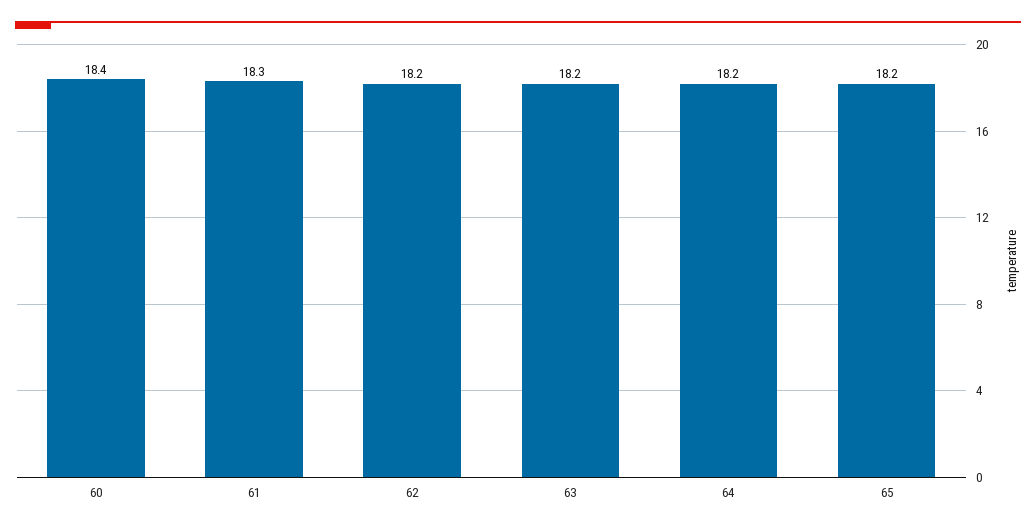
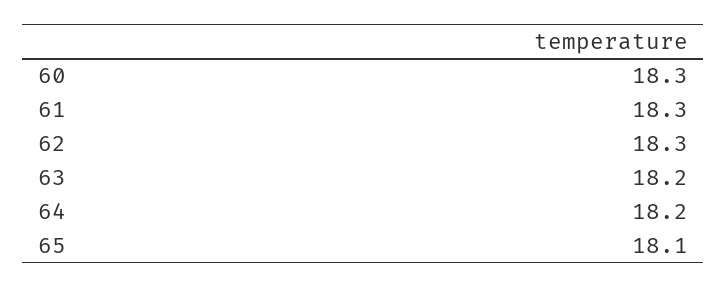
  {
-   "60": 18.4,
+   "60": 18.3,
    "61": 18.3,
-   "62": 18.2,
+   "62": 18.3,
    "63": 18.2,
    "64": 18.2,
-   "65": 18.2
+   "65": 18.1
  }

